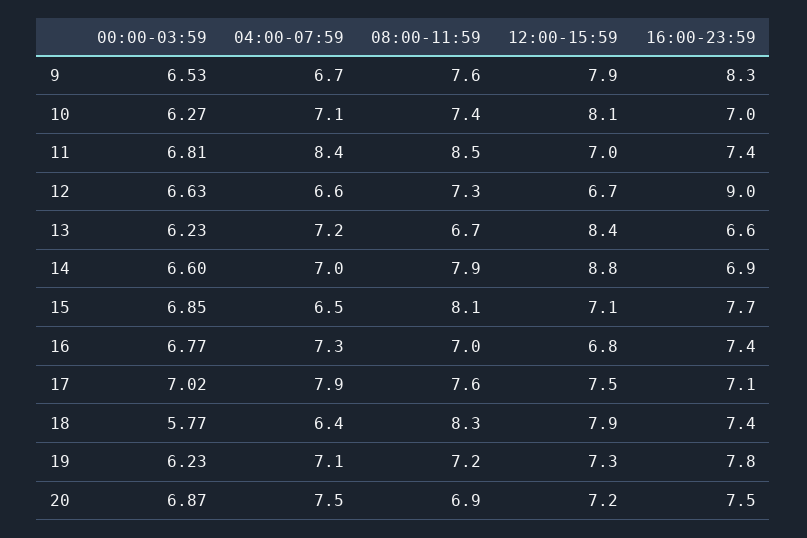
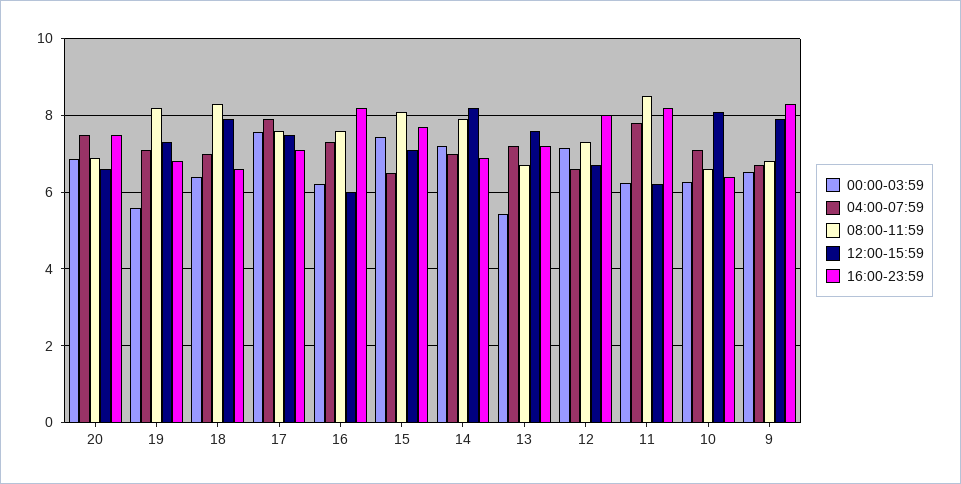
  {
    "00:00-03:59": {
      "9": 6.53,
      "10": 6.27,
-     "11": 6.81,
+     "11": 6.2,
-     "12": 6.63,
+     "12": 7.2,
-     "13": 6.23,
+     "13": 5.4,
-     "14": 6.6,
+     "14": 7.2,
-     "15": 6.85,
+     "15": 7.4,
-     "16": 6.77,
+     "16": 6.2,
-     "17": 7.02,
+     "17": 7.6,
-     "18": 5.77,
+     "18": 6.4,
-     "19": 6.23,
+     "19": 5.6,
      "20": 6.87
    },
    "04:00-07:59": {
      "9": 6.7,
      "10": 7.1,
-     "11": 8.4,
+     "11": 7.8,
      "12": 6.6,
      "13": 7.2,
      "14": 7,
      "15": 6.5,
      "16": 7.3,
      "17": 7.9,
-     "18": 6.4,
+     "18": 7,
      "19": 7.1,
      "20": 7.5
    },
    "08:00-11:59": {
-     "9": 7.6,
+     "9": 6.8,
-     "10": 7.4,
+     "10": 6.6,
      "11": 8.5,
      "12": 7.3,
      "13": 6.7,
      "14": 7.9,
      "15": 8.1,
-     "16": 7,
+     "16": 7.6,
      "17": 7.6,
      "18": 8.3,
-     "19": 7.2,
+     "19": 8.2,
      "20": 6.9
    },
    "12:00-15:59": {
      "9": 7.9,
      "10": 8.1,
-     "11": 7,
+     "11": 6.2,
      "12": 6.7,
-     "13": 8.4,
+     "13": 7.6,
-     "14": 8.8,
+     "14": 8.2,
      "15": 7.1,
-     "16": 6.8,
+     "16": 6,
      "17": 7.5,
      "18": 7.9,
      "19": 7.3,
-     "20": 7.2
+     "20": 6.6
    },
    "16:00-23:59": {
      "9": 8.3,
-     "10": 7,
+     "10": 6.4,
-     "11": 7.4,
+     "11": 8.2,
-     "12": 9,
+     "12": 8,
-     "13": 6.6,
+     "13": 7.2,
      "14": 6.9,
      "15": 7.7,
-     "16": 7.4,
+     "16": 8.2,
      "17": 7.1,
-     "18": 7.4,
+     "18": 6.6,
-     "19": 7.8,
+     "19": 6.8,
      "20": 7.5
    }
  }

